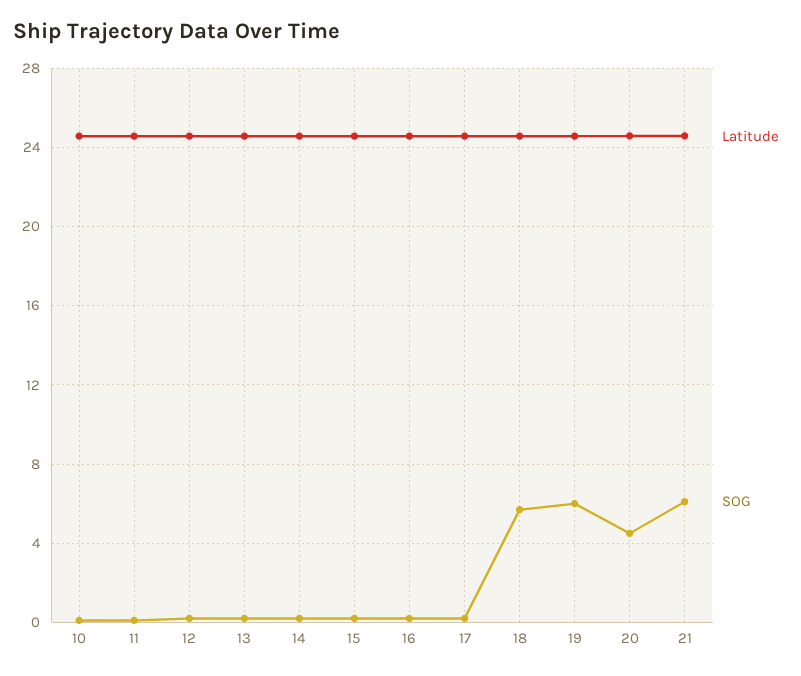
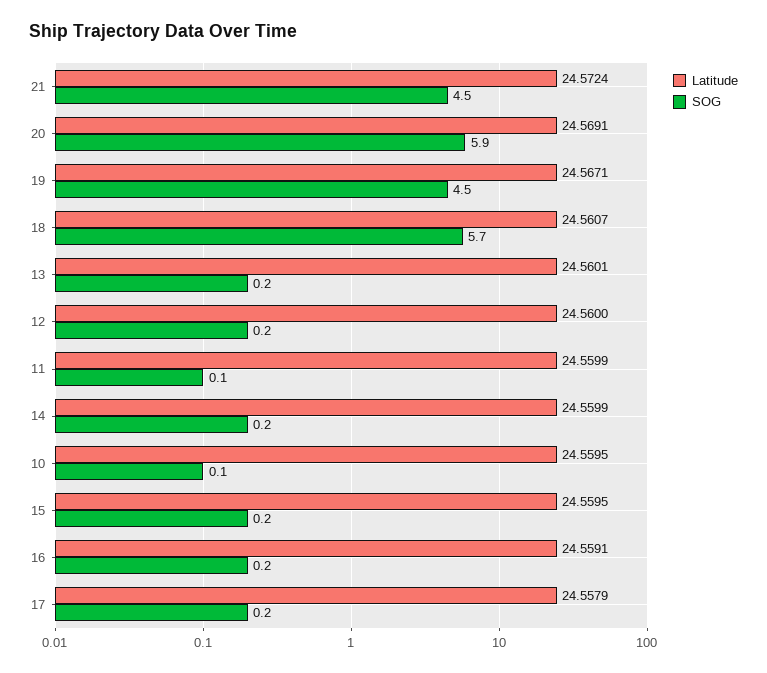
  {
    "Latitude": {
      "10": 24.5595,
      "11": 24.5599,
      "12": 24.56,
      "13": 24.5601,
      "14": 24.5599,
      "15": 24.5595,
      "16": 24.5591,
      "17": 24.5579,
      "18": 24.5607,
      "19": 24.5671,
      "20": 24.5691,
      "21": 24.5724
    },
    "SOG": {
      "10": 0.1,
      "11": 0.1,
      "12": 0.2,
      "13": 0.2,
      "14": 0.2,
      "15": 0.2,
      "16": 0.2,
      "17": 0.2,
      "18": 5.7,
-     "19": 6,
+     "19": 4.5,
-     "20": 4.5,
+     "20": 5.9,
-     "21": 6
+     "21": 4.5
    }
  }

